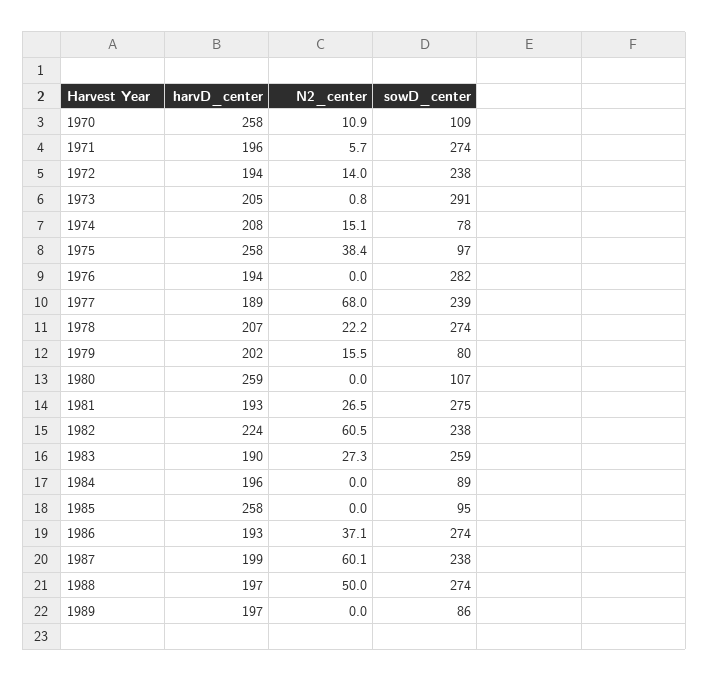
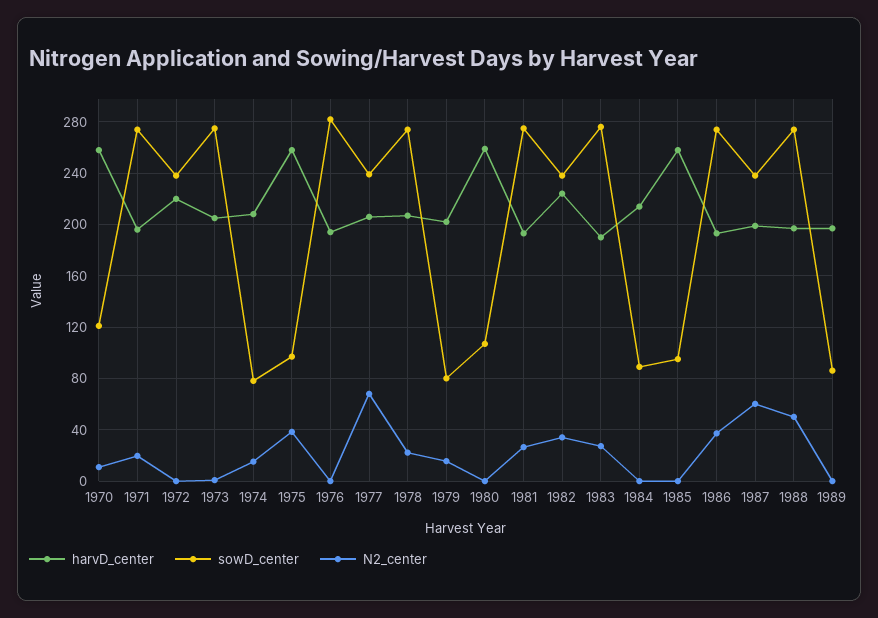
  {
    "harvD_center": {
      "1970": 258,
      "1971": 196,
-     "1972": 194,
+     "1972": 220,
      "1973": 205,
      "1974": 208,
      "1975": 258,
      "1976": 194,
-     "1977": 189,
+     "1977": 205,
      "1978": 207,
      "1979": 202,
      "1980": 259,
      "1981": 193,
      "1982": 224,
      "1983": 190,
-     "1984": 196,
+     "1984": 215,
      "1985": 258,
      "1986": 193,
      "1987": 199,
      "1988": 197,
      "1989": 197
    },
    "N2_center": {
      "1970": 10.9,
-     "1971": 5.7,
+     "1971": 20,
-     "1972": 14,
+     "1972": 0,
      "1973": 0.8,
      "1974": 15.1,
      "1975": 38.4,
      "1976": 0,
      "1977": 68,
      "1978": 22.2,
      "1979": 15.5,
      "1980": 0,
      "1981": 26.5,
-     "1982": 60.5,
+     "1982": 35,
      "1983": 27.3,
      "1984": 0,
      "1985": 0,
      "1986": 37.1,
      "1987": 60.1,
      "1988": 50,
      "1989": 0
    },
    "sowD_center": {
-     "1970": 109,
+     "1970": 120,
      "1971": 274,
      "1972": 238,
-     "1973": 291,
+     "1973": 275,
      "1974": 78,
      "1975": 97,
      "1976": 282,
      "1977": 239,
      "1978": 274,
      "1979": 80,
      "1980": 107,
      "1981": 275,
      "1982": 238,
-     "1983": 259,
+     "1983": 275,
      "1984": 89,
      "1985": 95,
      "1986": 274,
      "1987": 238,
      "1988": 274,
      "1989": 86
    }
  }

